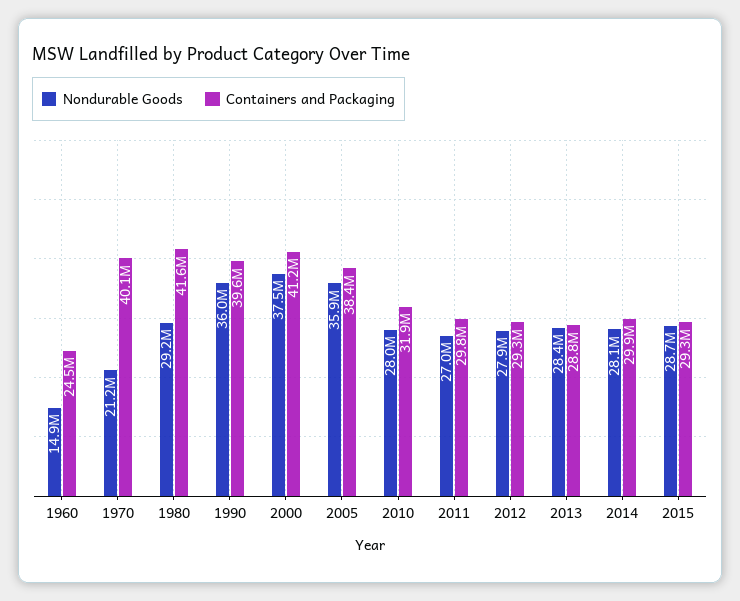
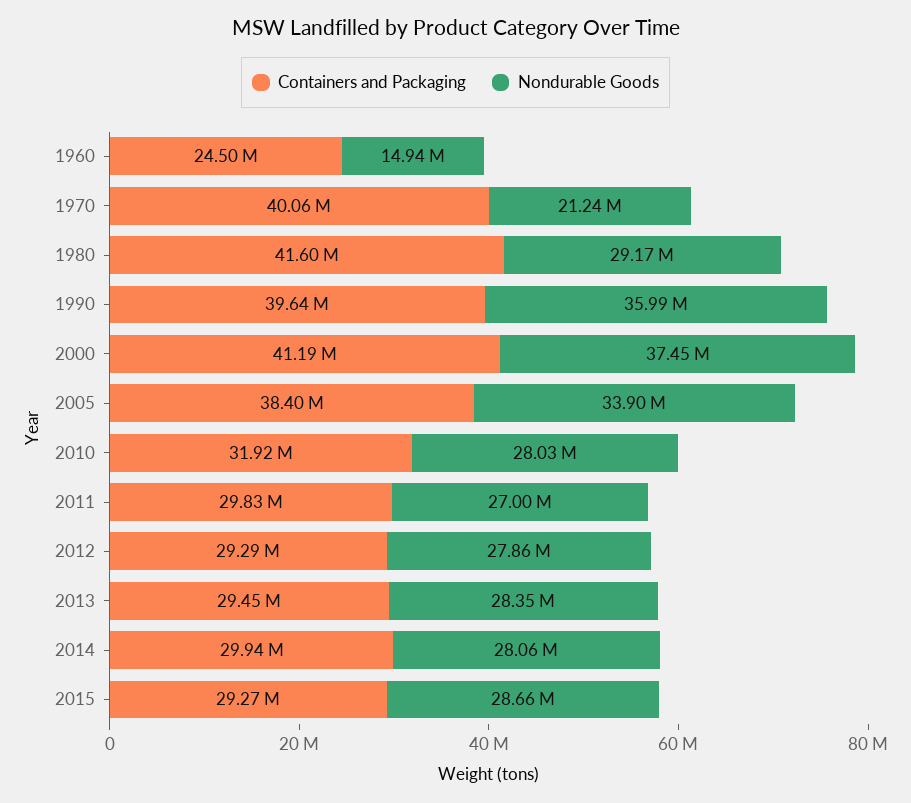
  {
    "Nondurable Goods": {
      "1960": 14940000,
      "1970": 21240000,
      "1980": 29170000,
      "1990": 35990000,
      "2000": 37450000,
-     "2005": 35900000,
+     "2005": 33900000,
      "2010": 28030000,
      "2011": 27000000,
      "2012": 27860000,
      "2013": 28350000,
      "2014": 28060000,
      "2015": 28660000
    },
    "Containers and Packaging": {
      "1960": 24500000,
      "1970": 40060000,
      "1980": 41600000,
      "1990": 39640000,
      "2000": 41190000,
      "2005": 38400000,
      "2010": 31920000,
      "2011": 29830000,
      "2012": 29290000,
-     "2013": 28800000,
+     "2013": 29450000,
      "2014": 29940000,
      "2015": 29270000
    }
  }

